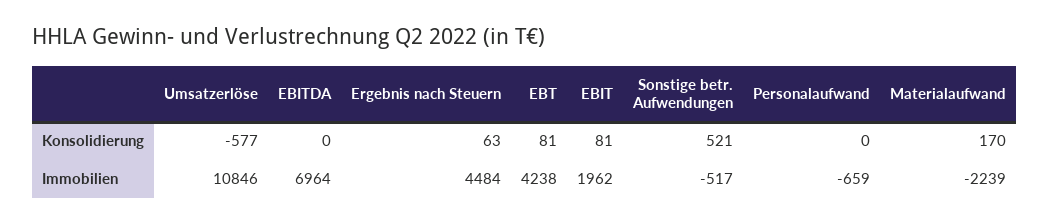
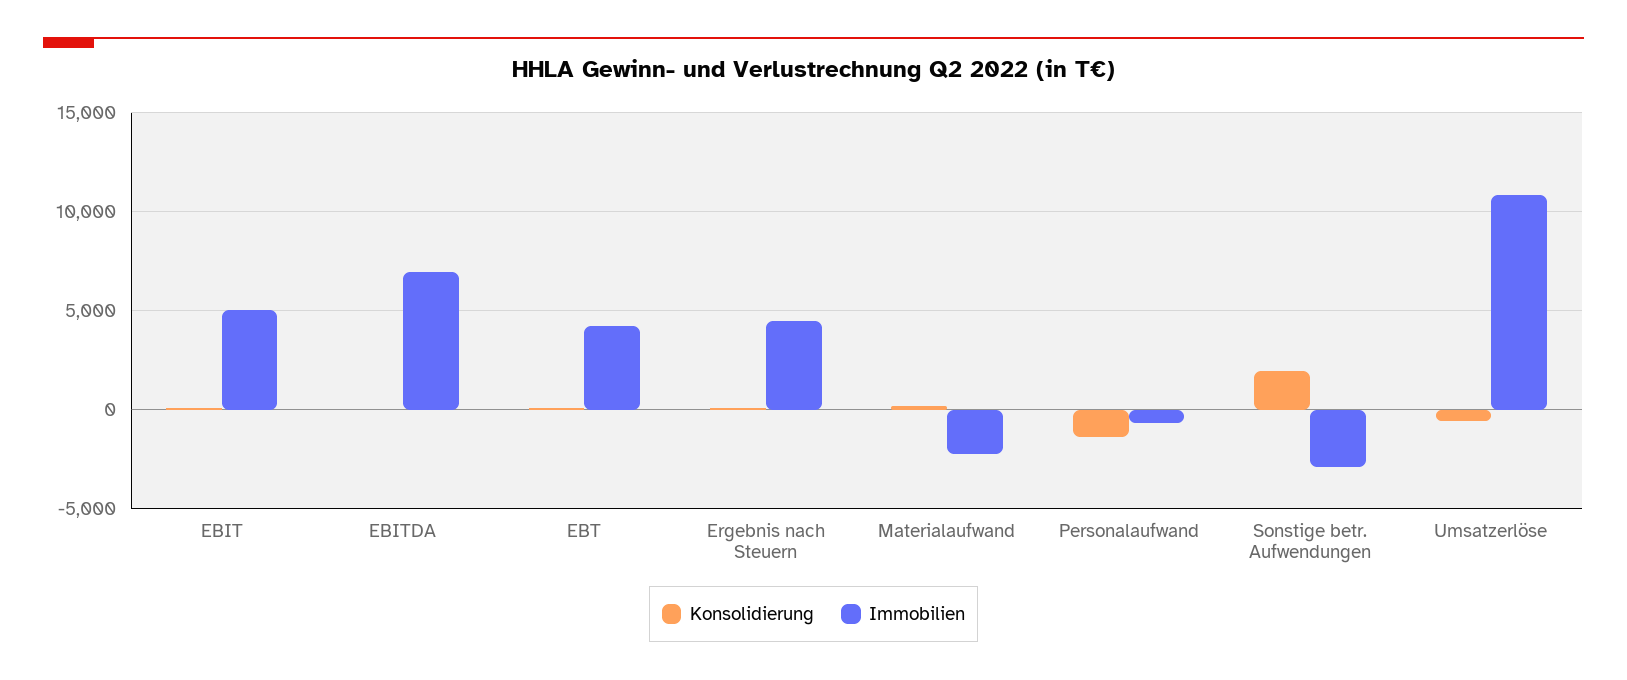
  {
    "Konsolidierung": {
      "Umsatzerlöse": -577,
      "EBITDA": 0,
      "Ergebnis nach Steuern": 63,
      "EBT": 81,
      "EBIT": 81,
-     "Sonstige betr. Aufwendungen": 521,
+     "Sonstige betr. Aufwendungen": 2000,
-     "Personalaufwand": 0,
+     "Personalaufwand": -1500,
      "Materialaufwand": 170
    },
    "Immobilien": {
      "Umsatzerlöse": 10846,
      "EBITDA": 6964,
      "Ergebnis nach Steuern": 4484,
      "EBT": 4238,
-     "EBIT": 1962,
+     "EBIT": 5000,
-     "Sonstige betr. Aufwendungen": -517,
+     "Sonstige betr. Aufwendungen": -3000,
      "Personalaufwand": -659,
      "Materialaufwand": -2239
    }
  }

